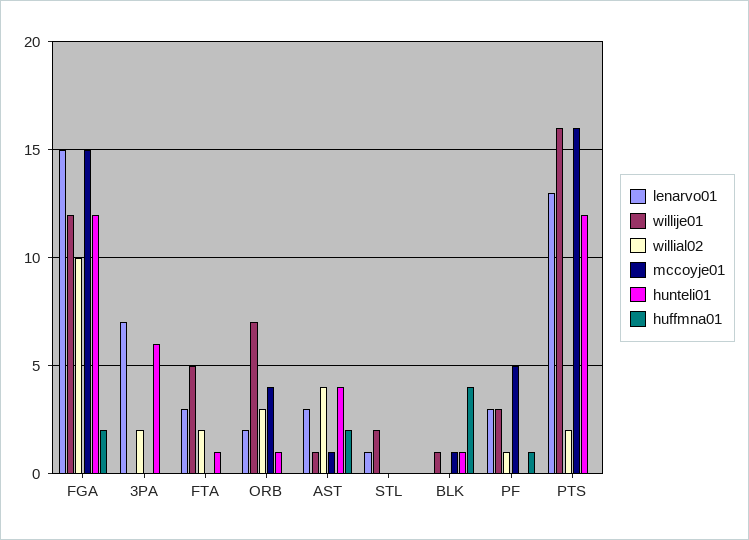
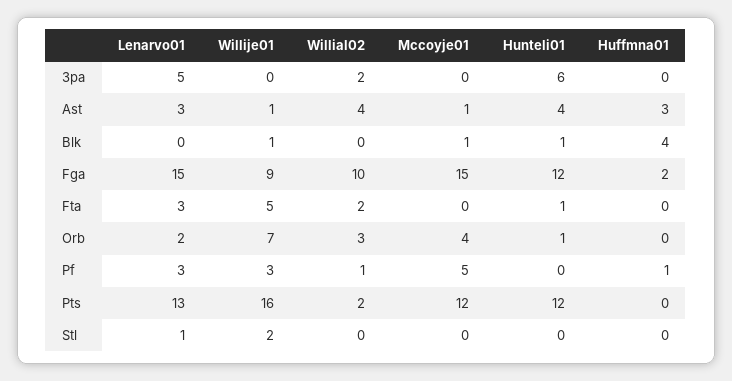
  {
    "lenarvo01": {
      "FGA": 15,
-     "3PA": 7,
+     "3PA": 5,
      "FTA": 3,
      "ORB": 2,
      "AST": 3,
      "STL": 1,
      "BLK": 0,
      "PF": 3,
      "PTS": 13
    },
    "willije01": {
-     "FGA": 12,
+     "FGA": 9,
      "3PA": 0,
      "FTA": 5,
      "ORB": 7,
      "AST": 1,
      "STL": 2,
      "BLK": 1,
      "PF": 3,
      "PTS": 16
    },
    "willial02": {
      "FGA": 10,
      "3PA": 2,
      "FTA": 2,
      "ORB": 3,
      "AST": 4,
      "STL": 0,
      "BLK": 0,
      "PF": 1,
      "PTS": 2
    },
    "mccoyje01": {
      "FGA": 15,
      "3PA": 0,
      "FTA": 0,
      "ORB": 4,
      "AST": 1,
      "STL": 0,
      "BLK": 1,
      "PF": 5,
-     "PTS": 16
+     "PTS": 12
    },
    "hunteli01": {
      "FGA": 12,
      "3PA": 6,
      "FTA": 1,
      "ORB": 1,
      "AST": 4,
      "STL": 0,
      "BLK": 1,
      "PF": 0,
      "PTS": 12
    },
    "huffmna01": {
      "FGA": 2,
      "3PA": 0,
      "FTA": 0,
      "ORB": 0,
-     "AST": 2,
+     "AST": 3,
      "STL": 0,
      "BLK": 4,
      "PF": 1,
      "PTS": 0
    }
  }

